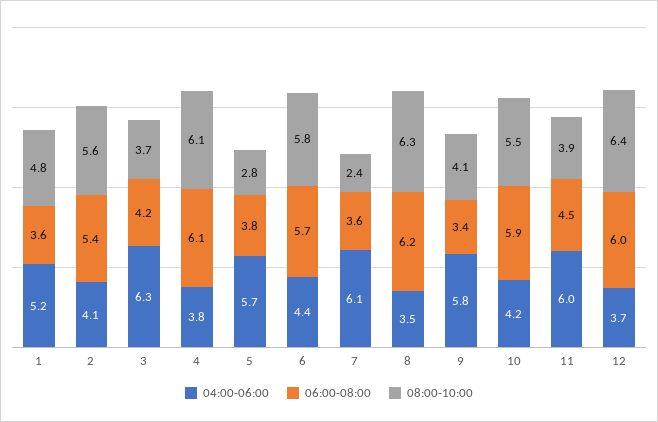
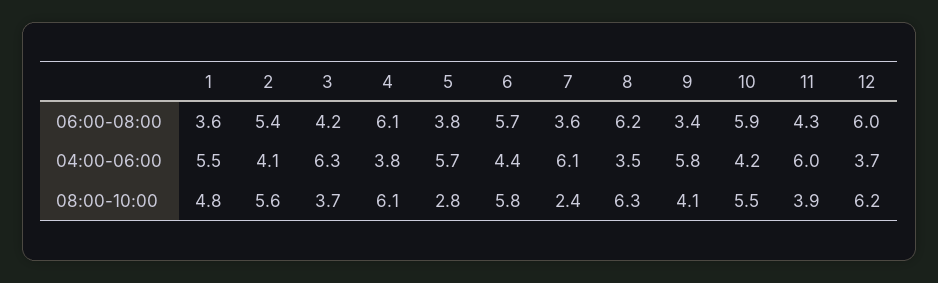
  {
    "04:00-06:00": {
-     "1": 5.2,
+     "1": 5.5,
      "2": 4.1,
      "3": 6.3,
      "4": 3.8,
      "5": 5.7,
      "6": 4.4,
      "7": 6.1,
      "8": 3.5,
      "9": 5.8,
      "10": 4.2,
      "11": 6,
      "12": 3.7
    },
    "06:00-08:00": {
      "1": 3.6,
      "2": 5.4,
      "3": 4.2,
      "4": 6.1,
      "5": 3.8,
      "6": 5.7,
      "7": 3.6,
      "8": 6.2,
      "9": 3.4,
      "10": 5.9,
-     "11": 4.5,
+     "11": 4.3,
      "12": 6
    },
    "08:00-10:00": {
      "1": 4.8,
      "2": 5.6,
      "3": 3.7,
      "4": 6.1,
      "5": 2.8,
      "6": 5.8,
      "7": 2.4,
      "8": 6.3,
      "9": 4.1,
      "10": 5.5,
      "11": 3.9,
-     "12": 6.4
+     "12": 6.2
    }
  }

